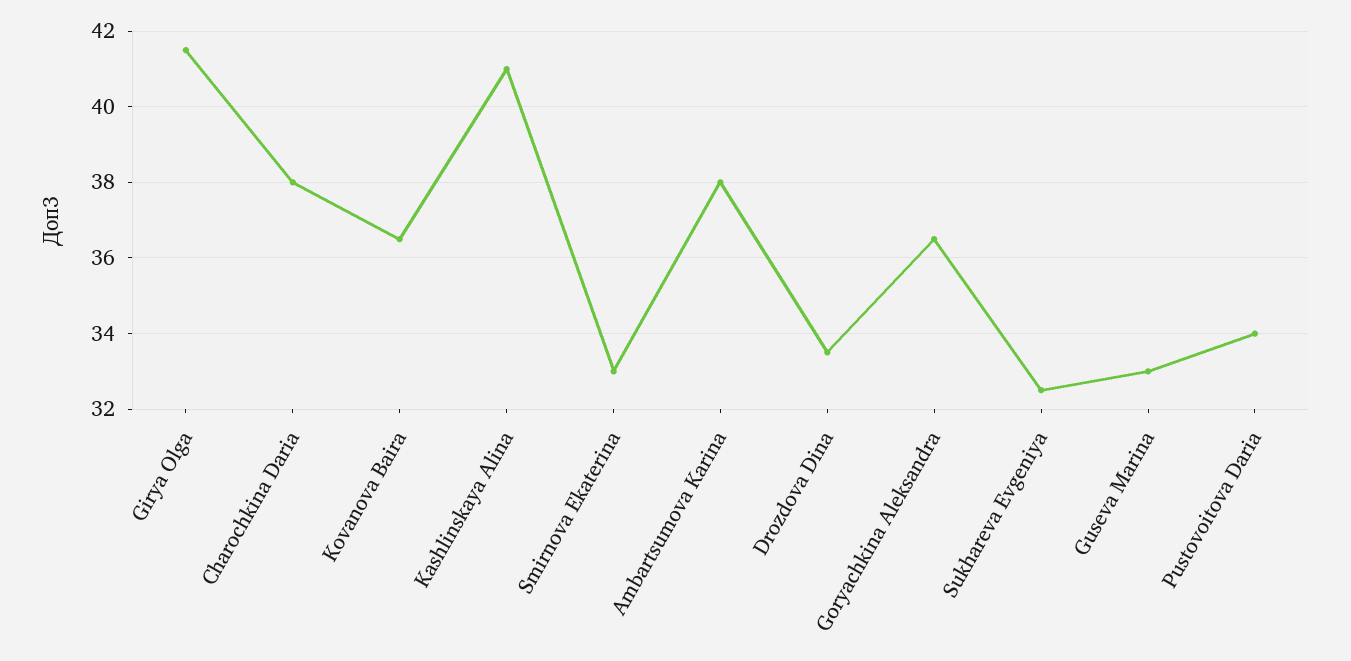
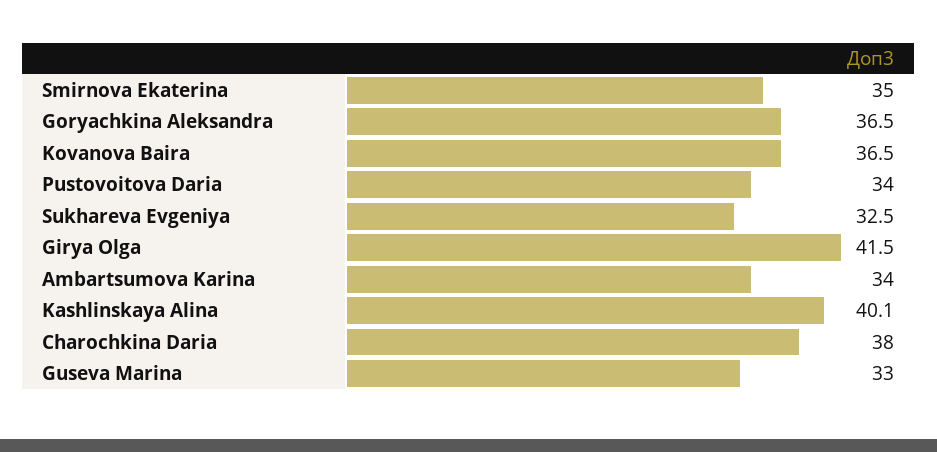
  {
    "Girya Olga": 41.5,
    "Charochkina Daria": 38,
    "Kovanova Baira": 36.5,
-   "Kashlinskaya Alina": 41,
+   "Kashlinskaya Alina": 40.1,
-   "Smirnova Ekaterina": 33,
+   "Smirnova Ekaterina": 35,
-   "Ambartsumova Karina": 38,
+   "Ambartsumova Karina": 34,
-   "Drozdova Dina": 33.5,
    "Goryachkina Aleksandra": 36.5,
    "Sukhareva Evgeniya": 32.5,
    "Guseva Marina": 33,
    "Pustovoitova Daria": 34
  }

